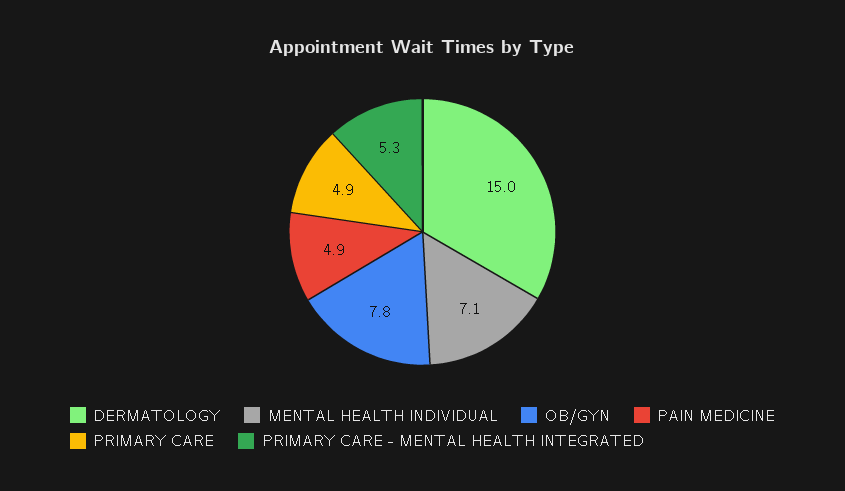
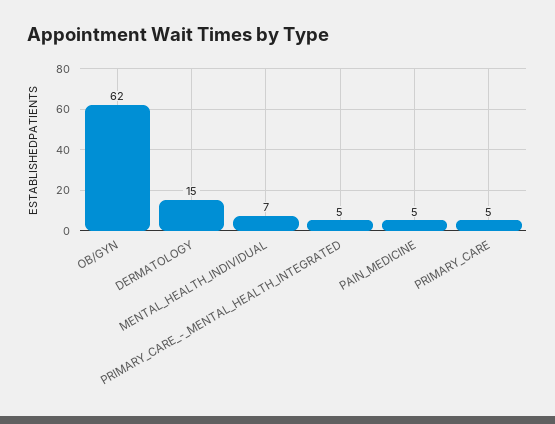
  {
    "DERMATOLOGY": 15,
    "MENTAL HEALTH INDIVIDUAL": 7.1,
-   "OB/GYN": 7.8,
+   "OB/GYN": 62,
    "PAIN MEDICINE": 4.9,
    "PRIMARY CARE": 4.9,
    "PRIMARY CARE - MENTAL HEALTH INTEGRATED": 5.3
  }

